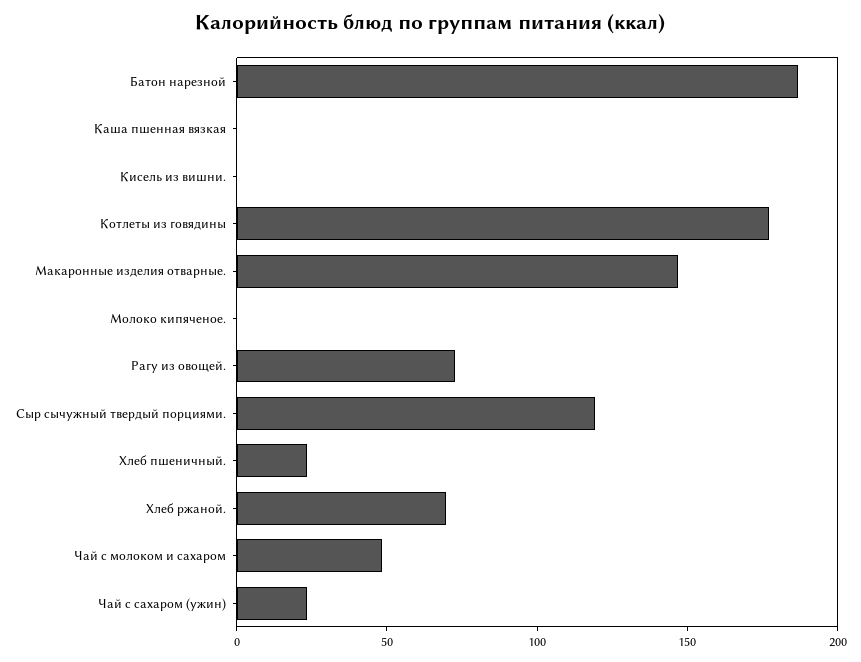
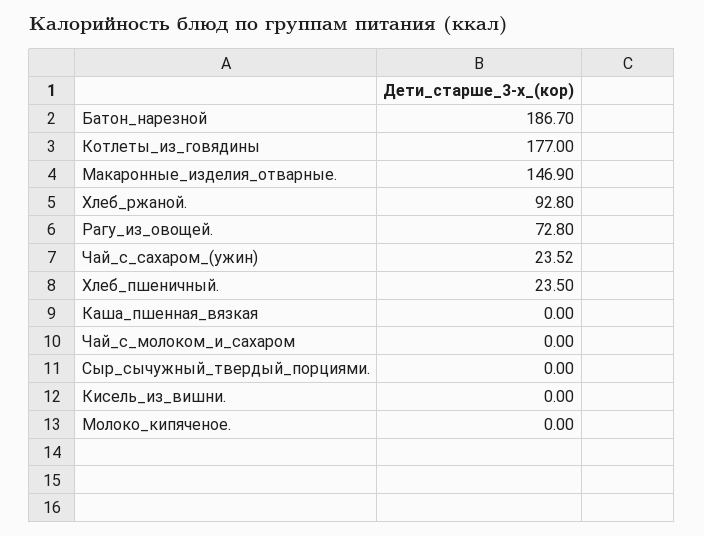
  {
    "Батон нарезной": 186.7,
    "Каша пшенная вязкая": 0,
    "Кисель из вишни.": 0,
    "Котлеты из говядины": 177,
    "Макаронные изделия отварные.": 146.9,
    "Молоко кипяченое.": 0,
    "Рагу из овощей.": 72.8,
-   "Сыр сычужный твердый порциями.": 120,
+   "Сыр сычужный твердый порциями.": 0,
    "Хлеб пшеничный.": 23.5,
-   "Хлеб ржаной.": 70,
+   "Хлеб ржаной.": 92.8,
-   "Чай с молоком и сахаром": 50,
+   "Чай с молоком и сахаром": 0,
    "Чай с сахаром (ужин)": 23.52
  }

